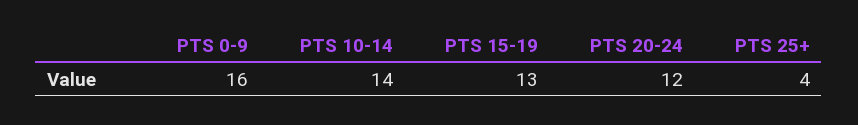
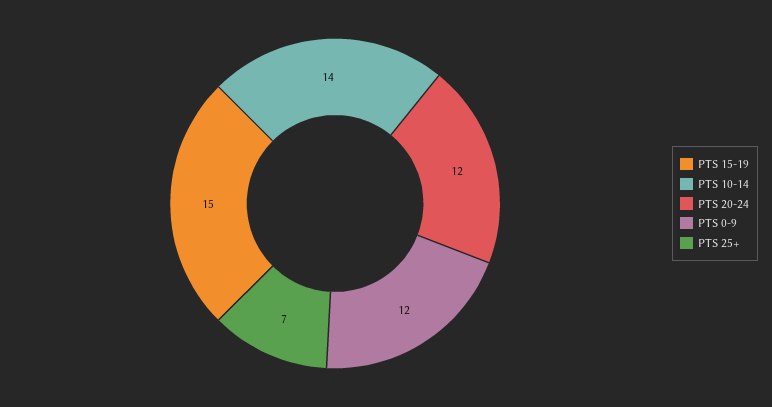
  {
-   "PTS 0-9": 16,
+   "PTS 0-9": 12,
    "PTS 10-14": 14,
-   "PTS 15-19": 13,
+   "PTS 15-19": 15,
    "PTS 20-24": 12,
-   "PTS 25+": 4
+   "PTS 25+": 7
  }

